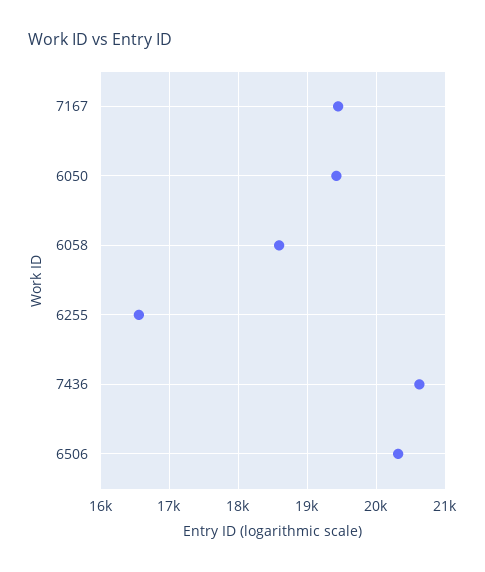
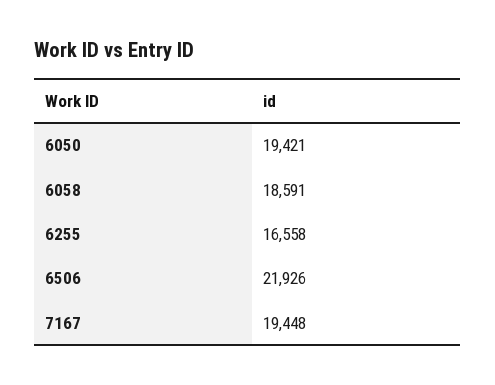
  {
    "7167": 19448,
    "6050": 19421,
    "6058": 18591,
    "6255": 16558,
-   "7436": 20600,
-   "6506": 20300
+   "6506": 21926
  }

